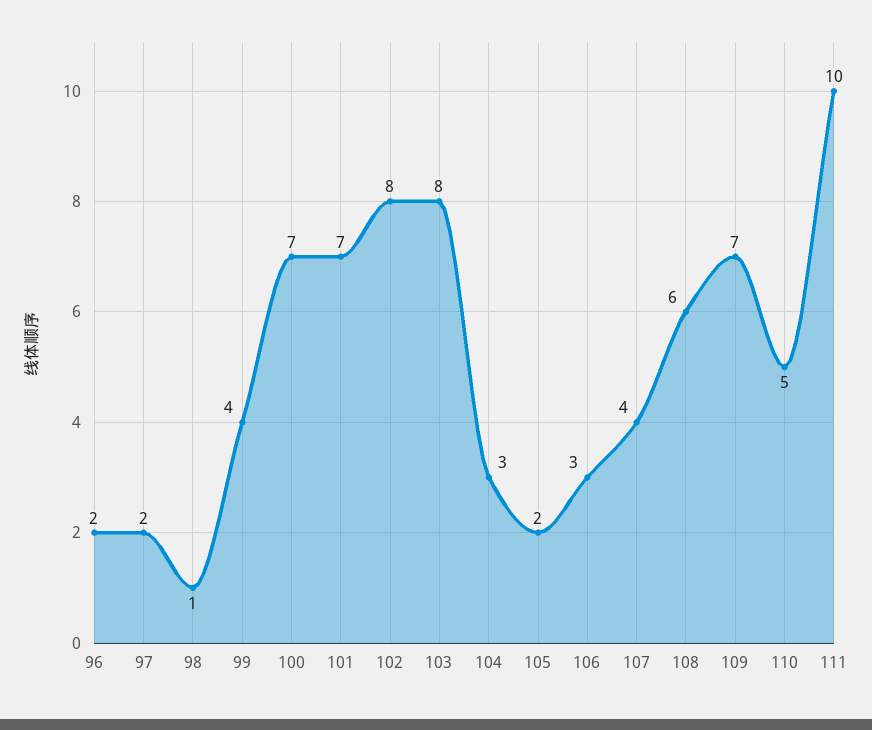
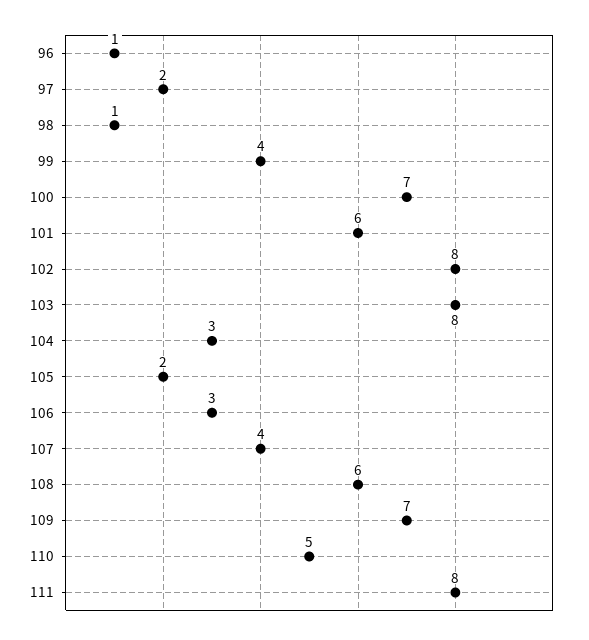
  {
-   "96": 2,
+   "96": 1,
    "97": 2,
    "98": 1,
    "99": 4,
    "100": 7,
-   "101": 7,
+   "101": 6,
    "102": 8,
    "103": 8,
    "104": 3,
    "105": 2,
    "106": 3,
    "107": 4,
    "108": 6,
    "109": 7,
    "110": 5,
-   "111": 10
+   "111": 8
  }

